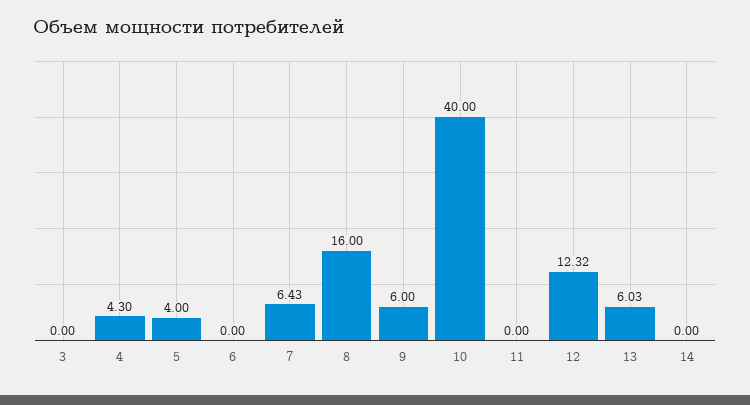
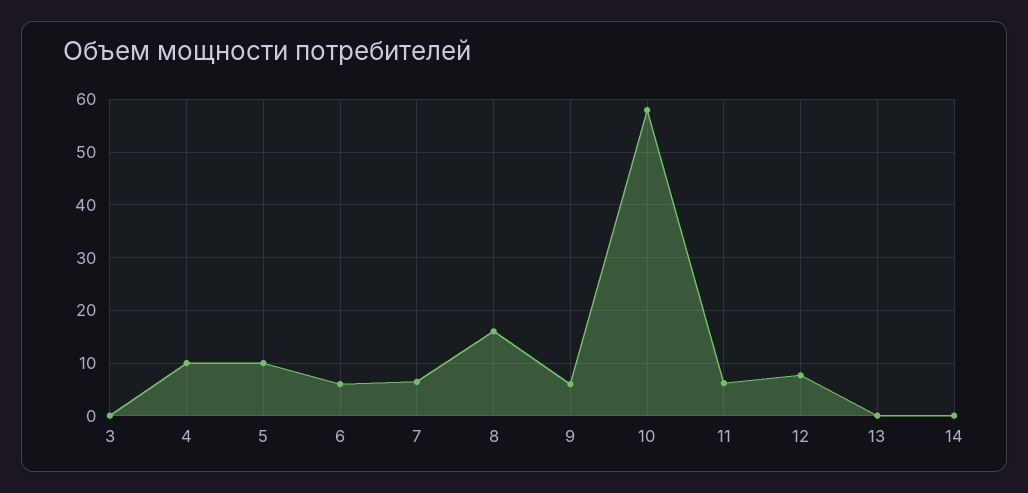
  {
    "3": 0,
-   "4": 4.3,
+   "4": 10,
-   "5": 4,
+   "5": 10,
-   "6": 0,
+   "6": 6,
    "7": 6.43,
    "8": 16,
    "9": 6,
-   "10": 40,
+   "10": 58,
-   "11": 0,
+   "11": 6,
-   "12": 12.32,
+   "12": 8,
-   "13": 6.03,
+   "13": 0,
    "14": 0
  }

